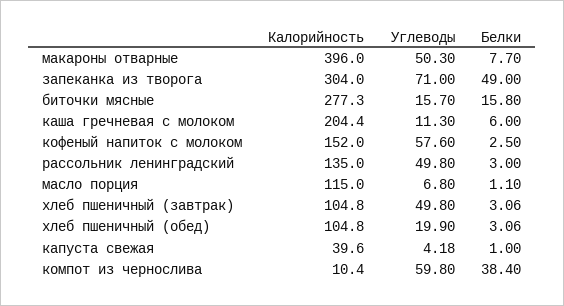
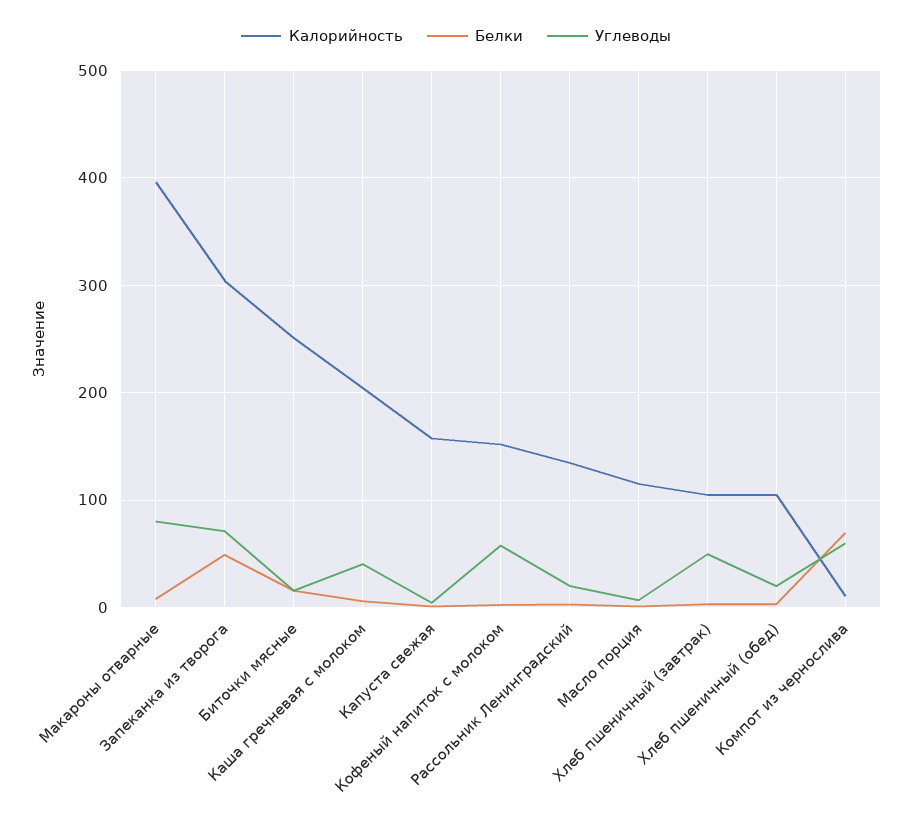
  {
    "Калорийность": {
      "макароны отварные": 396,
      "запеканка из творога": 304,
-     "биточки мясные": 277.3,
+     "биточки мясные": 250,
      "каша гречневая с молоком": 204.4,
      "кофеный напиток с молоком": 152,
      "рассольник ленинградский": 135,
      "масло порция": 115,
      "хлеб пшеничный (завтрак)": 104.8,
      "хлеб пшеничный (обед)": 104.8,
-     "капуста свежая": 39.6,
+     "капуста свежая": 160,
      "компот из чернослива": 10.4
    },
    "Углеводы": {
-     "макароны отварные": 50.3,
+     "макароны отварные": 80,
      "запеканка из творога": 71,
      "биточки мясные": 15.7,
-     "каша гречневая с молоком": 11.3,
+     "каша гречневая с молоком": 40,
      "кофеный напиток с молоком": 57.6,
-     "рассольник ленинградский": 49.8,
+     "рассольник ленинградский": 20,
      "масло порция": 6.8,
      "хлеб пшеничный (завтрак)": 49.8,
      "хлеб пшеничный (обед)": 19.9,
      "капуста свежая": 4.18,
      "компот из чернослива": 59.8
    },
    "Белки": {
      "макароны отварные": 7.7,
      "запеканка из творога": 49,
      "биточки мясные": 15.8,
      "каша гречневая с молоком": 6,
      "кофеный напиток с молоком": 2.5,
      "рассольник ленинградский": 3,
      "масло порция": 1.1,
      "хлеб пшеничный (завтрак)": 3.06,
      "хлеб пшеничный (обед)": 3.06,
      "капуста свежая": 1,
-     "компот из чернослива": 38.4
+     "компот из чернослива": 70
    }
  }

